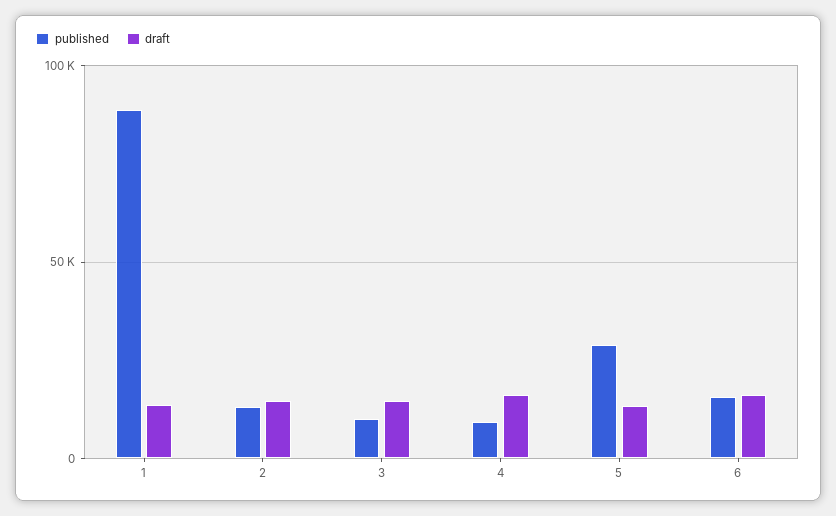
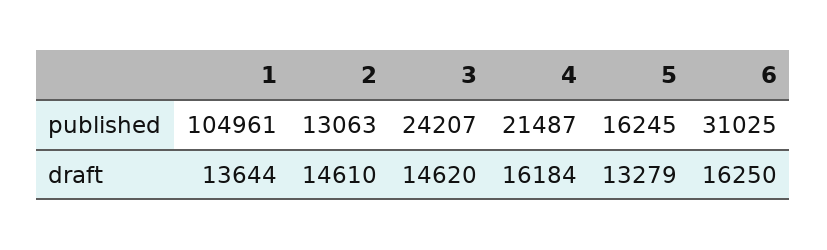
  {
    "published": {
-     "1": 90000,
+     "1": 104961,
      "2": 13063,
-     "3": 10000,
+     "3": 24207,
-     "4": 10000,
+     "4": 21487,
-     "5": 30000,
+     "5": 16245,
-     "6": 15000
+     "6": 31025
    },
    "draft": {
      "1": 13644,
      "2": 14610,
      "3": 14620,
      "4": 16184,
      "5": 13279,
      "6": 16250
    }
  }

